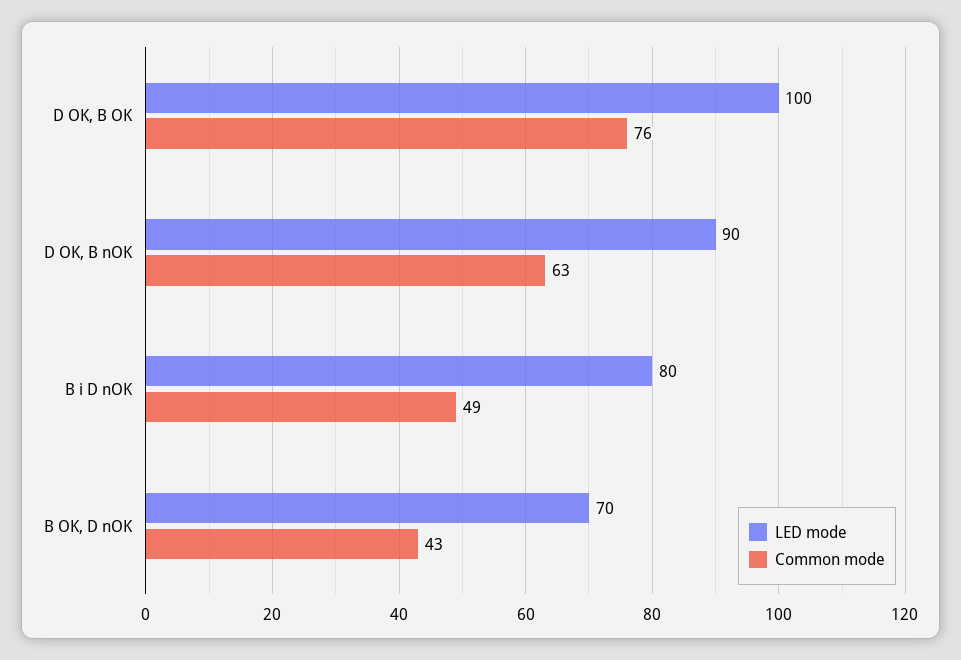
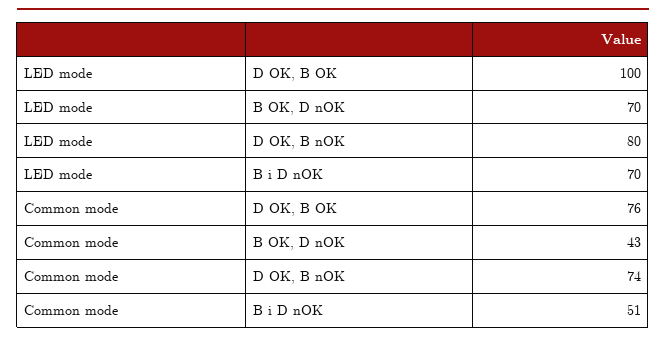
  {
    "LED mode": {
      "D OK, B OK": 100,
-     "D OK, B nOK": 90,
+     "D OK, B nOK": 80,
-     "B i D nOK": 80,
+     "B i D nOK": 70,
      "B OK, D nOK": 70
    },
    "Common mode": {
      "D OK, B OK": 76,
-     "D OK, B nOK": 63,
+     "D OK, B nOK": 74,
-     "B i D nOK": 49,
+     "B i D nOK": 51,
      "B OK, D nOK": 43
    }
  }

